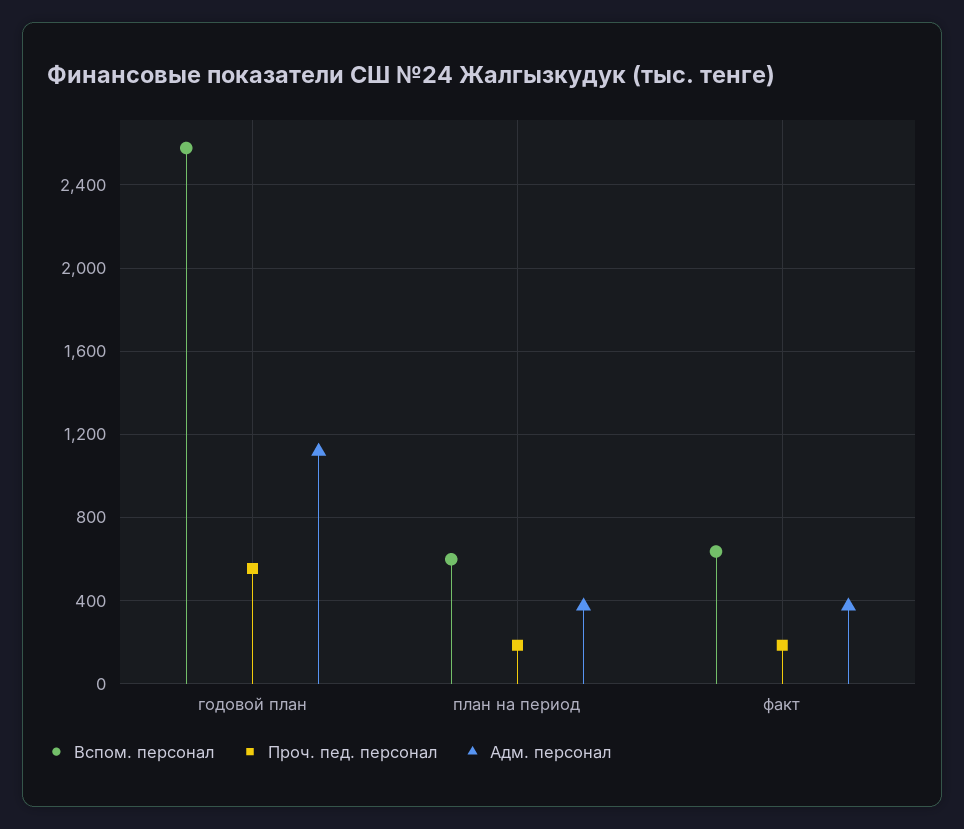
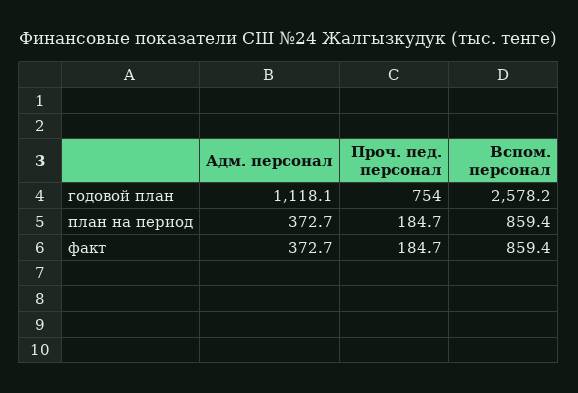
  {
    "Вспом. персонал": {
      "годовой план": 2578.2,
-     "план на период": 600,
+     "план на период": 859.4,
-     "факт": 650
+     "факт": 859.4
    },
    "Проч. пед. персонал": {
-     "годовой план": 550,
+     "годовой план": 754,
      "план на период": 184.7,
      "факт": 184.7
    },
    "Адм. персонал": {
      "годовой план": 1118.1,
      "план на период": 372.7,
      "факт": 372.7
    }
  }

